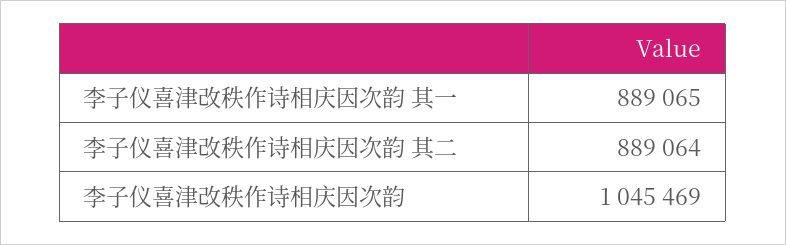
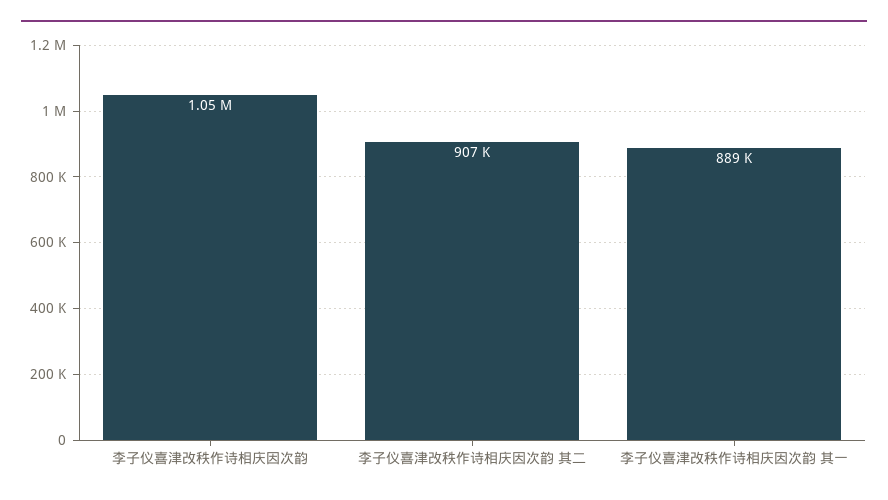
  {
    "李子仪喜津改秩作诗相庆因次韵 其一": 889065,
-   "李子仪喜津改秩作诗相庆因次韵 其二": 889064,
+   "李子仪喜津改秩作诗相庆因次韵 其二": 907000,
    "李子仪喜津改秩作诗相庆因次韵": 1045469
  }

